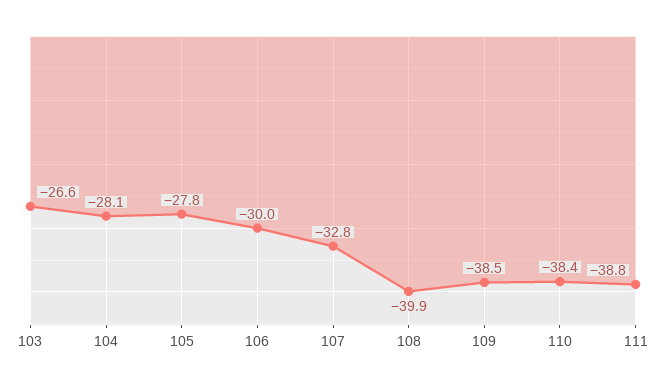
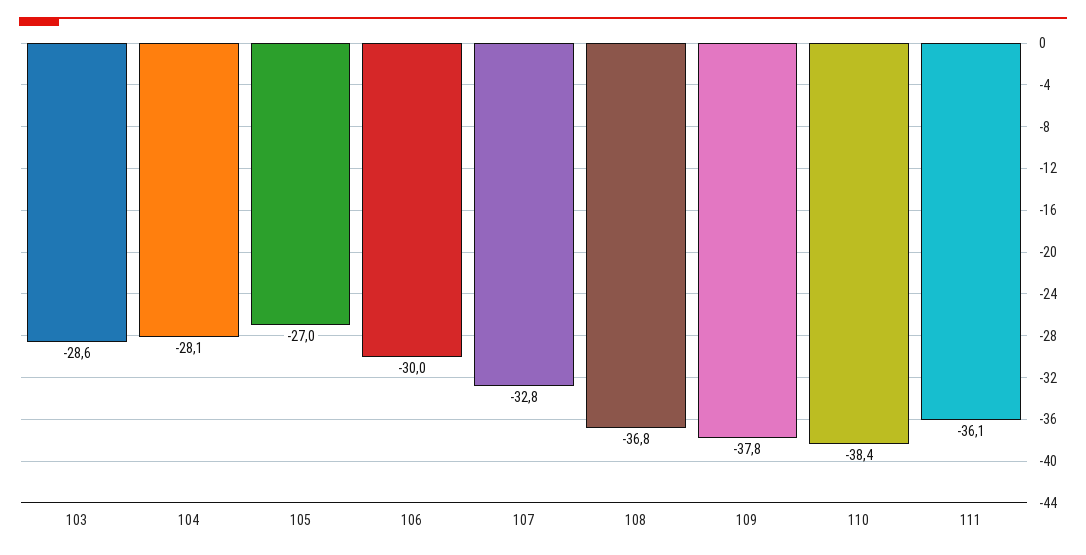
  {
-   "103": -26.6,
+   "103": -28.6,
    "104": -28.1,
-   "105": -27.8,
+   "105": -27,
    "106": -30,
    "107": -32.8,
-   "108": -39.9,
+   "108": -36.8,
-   "109": -38.5,
+   "109": -37.8,
    "110": -38.4,
-   "111": -38.8
+   "111": -36.1
  }

